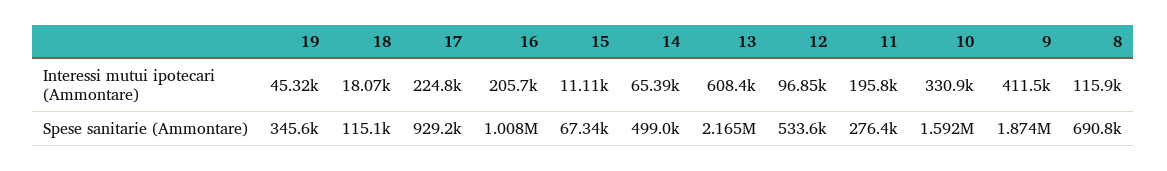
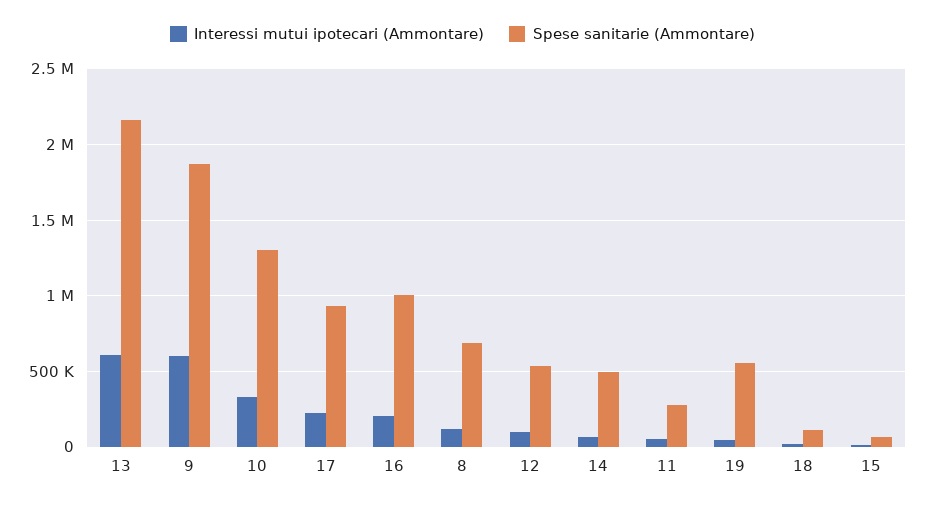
  {
    "Interessi mutui ipotecari (Ammontare)": {
      "19": 45320,
      "18": 18070,
      "17": 224800,
      "16": 205700,
      "15": 11110,
      "14": 65390,
      "13": 608400,
      "12": 96850,
-     "11": 195800,
+     "11": 50000,
      "10": 330900,
-     "9": 411500,
+     "9": 600000,
      "8": 115900
    },
    "Spese sanitarie (Ammontare)": {
-     "19": 345600,
+     "19": 550000,
      "18": 115100,
      "17": 929200,
      "16": 1008000,
      "15": 67340,
      "14": 499000,
      "13": 2165000,
      "12": 533600,
      "11": 276400,
-     "10": 1592000,
+     "10": 1300000,
      "9": 1874000,
      "8": 690800
    }
  }

